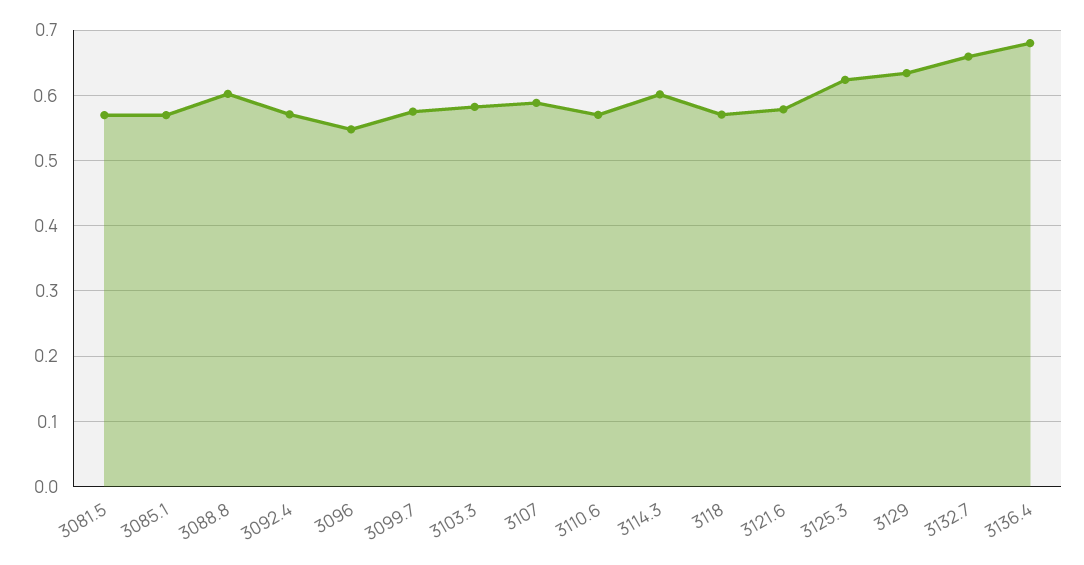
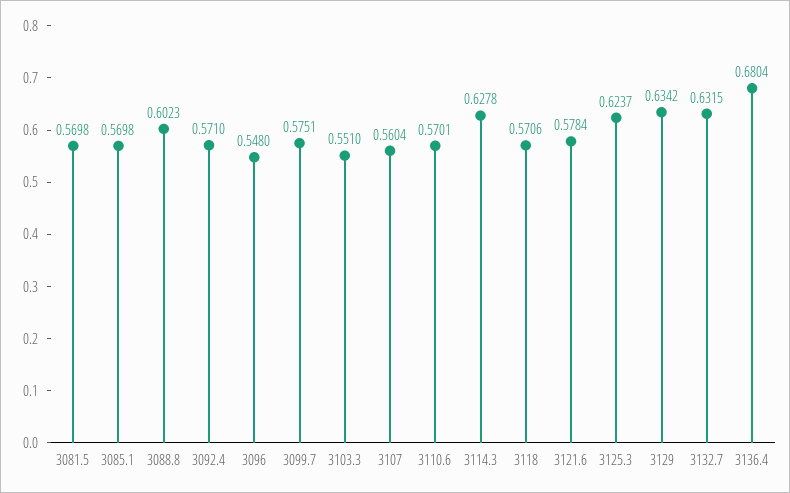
  {
    "3081.5": 0.5698,
    "3085.1": 0.5698,
    "3088.8": 0.6023,
    "3092.4": 0.571,
    "3096": 0.548,
    "3099.7": 0.5751,
-   "3103.3": 0.58,
+   "3103.3": 0.551,
-   "3107": 0.59,
+   "3107": 0.5604,
    "3110.6": 0.5701,
-   "3114.3": 0.6,
+   "3114.3": 0.6278,
    "3118": 0.5706,
    "3121.6": 0.5784,
    "3125.3": 0.6237,
    "3129": 0.6342,
-   "3132.7": 0.66,
+   "3132.7": 0.6315,
    "3136.4": 0.6804
  }

